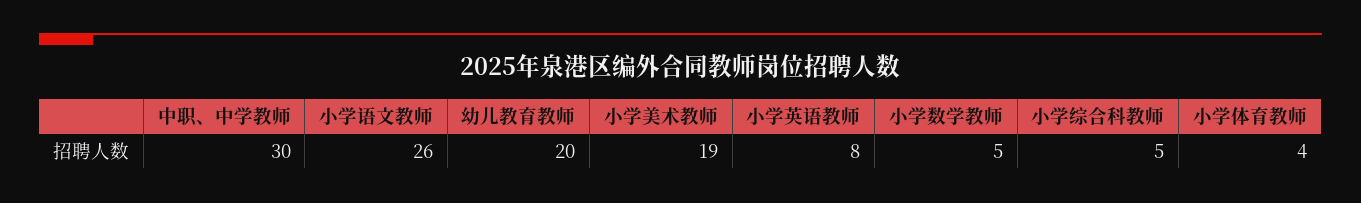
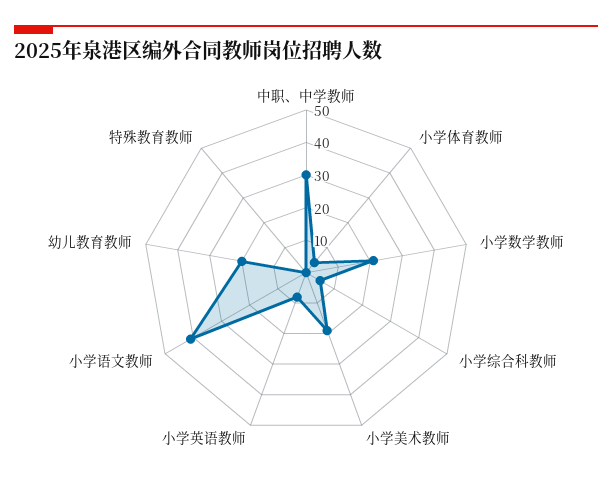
  {
    "中职、中学教师": 30,
-   "小学语文教师": 26,
+   "小学语文教师": 40,
    "幼儿教育教师": 20,
    "小学美术教师": 19,
    "小学英语教师": 8,
-   "小学数学教师": 5,
+   "小学数学教师": 20,
    "小学综合科教师": 5,
-   "小学体育教师": 4
+   "小学体育教师": 4,
+   "特殊教育教师": 0
  }

